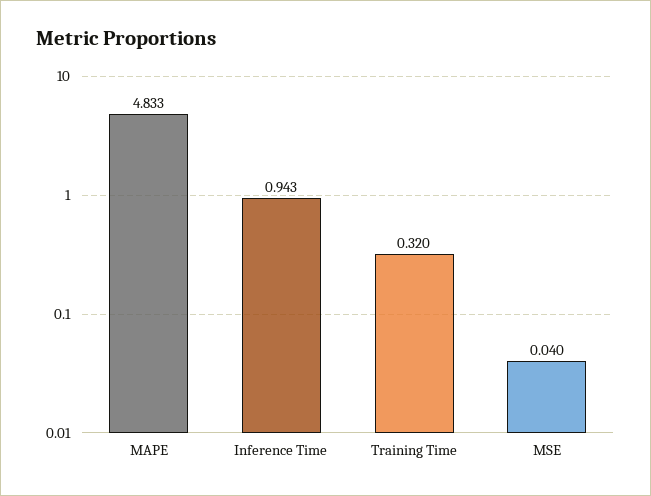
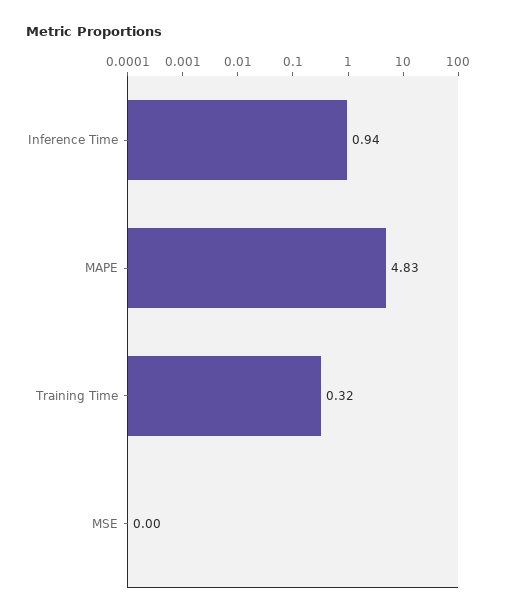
  {
    "MAPE": 4.833,
    "Inference Time": 0.943,
    "Training Time": 0.32,
-   "MSE": 0.04
+   "MSE": 0
  }

